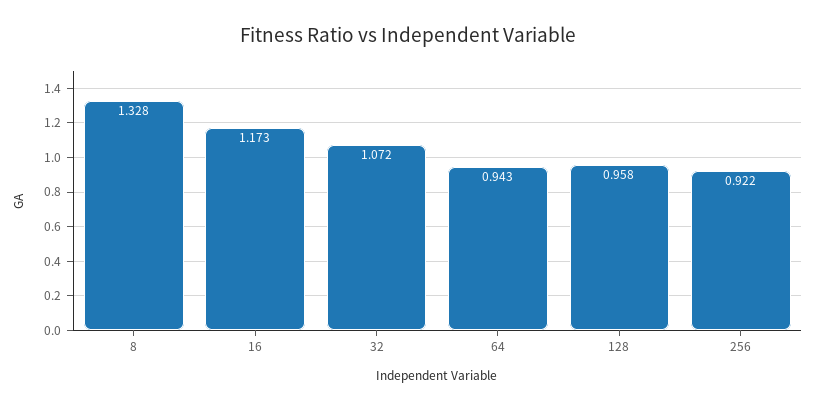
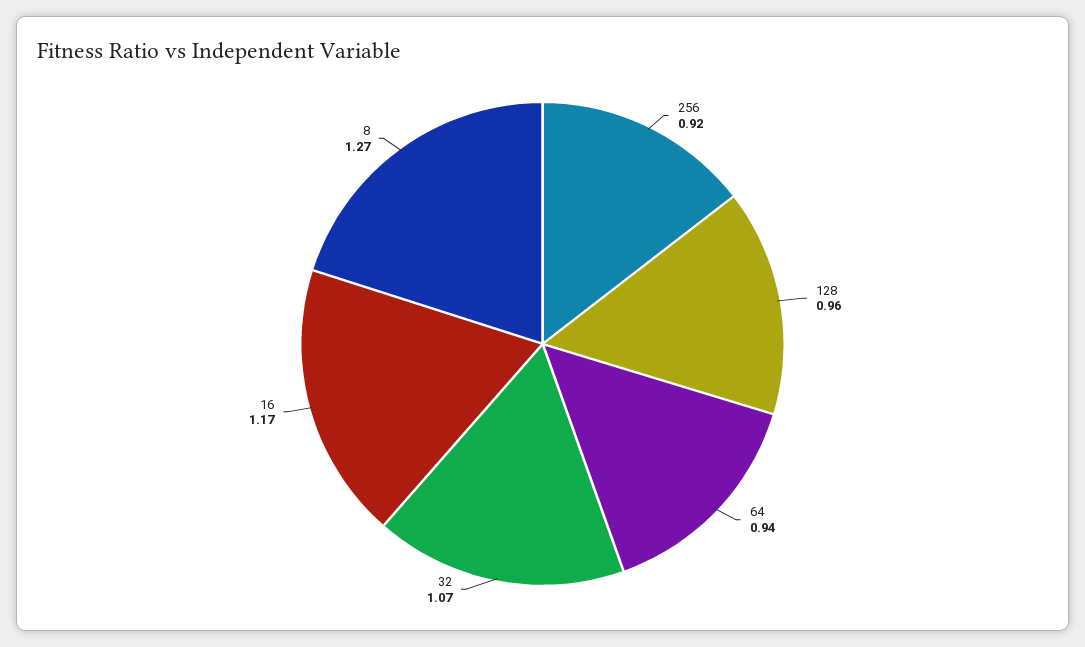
  {
-   "8": 1.328,
+   "8": 1.27,
    "16": 1.173,
    "32": 1.072,
    "64": 0.943,
    "128": 0.958,
    "256": 0.922
  }

